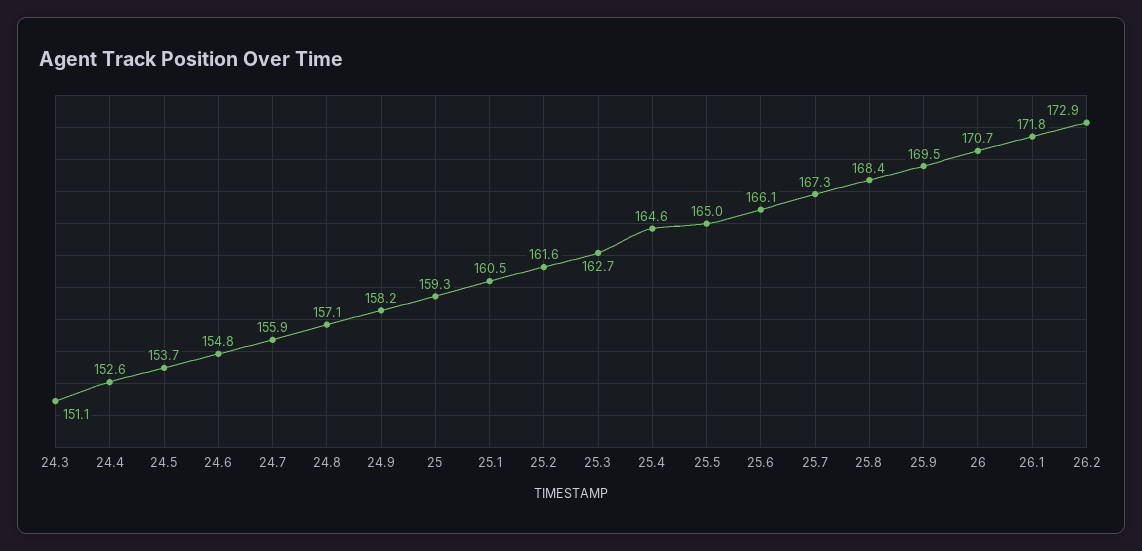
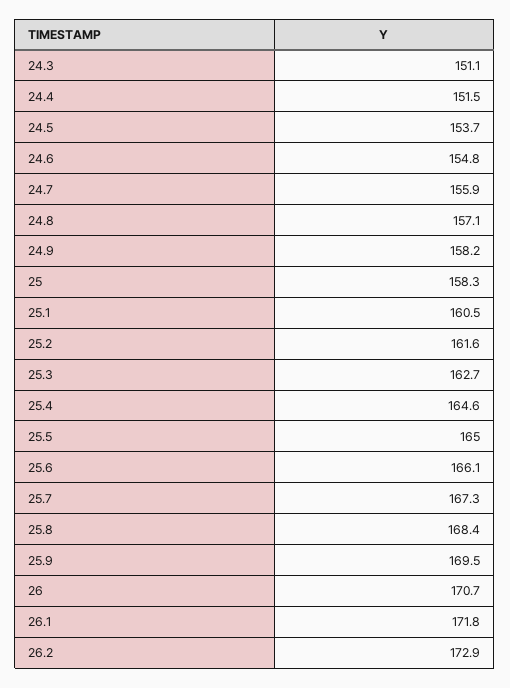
  {
    "24.3": 151.1,
-   "24.4": 152.6,
+   "24.4": 151.5,
    "24.5": 153.7,
    "24.6": 154.8,
    "24.7": 155.9,
    "24.8": 157.1,
    "24.9": 158.2,
-   "25": 159.3,
+   "25": 158.3,
    "25.1": 160.5,
    "25.2": 161.6,
    "25.3": 162.7,
    "25.4": 164.6,
    "25.5": 165,
    "25.6": 166.1,
    "25.7": 167.3,
    "25.8": 168.4,
    "25.9": 169.5,
    "26": 170.7,
    "26.1": 171.8,
    "26.2": 172.9
  }

